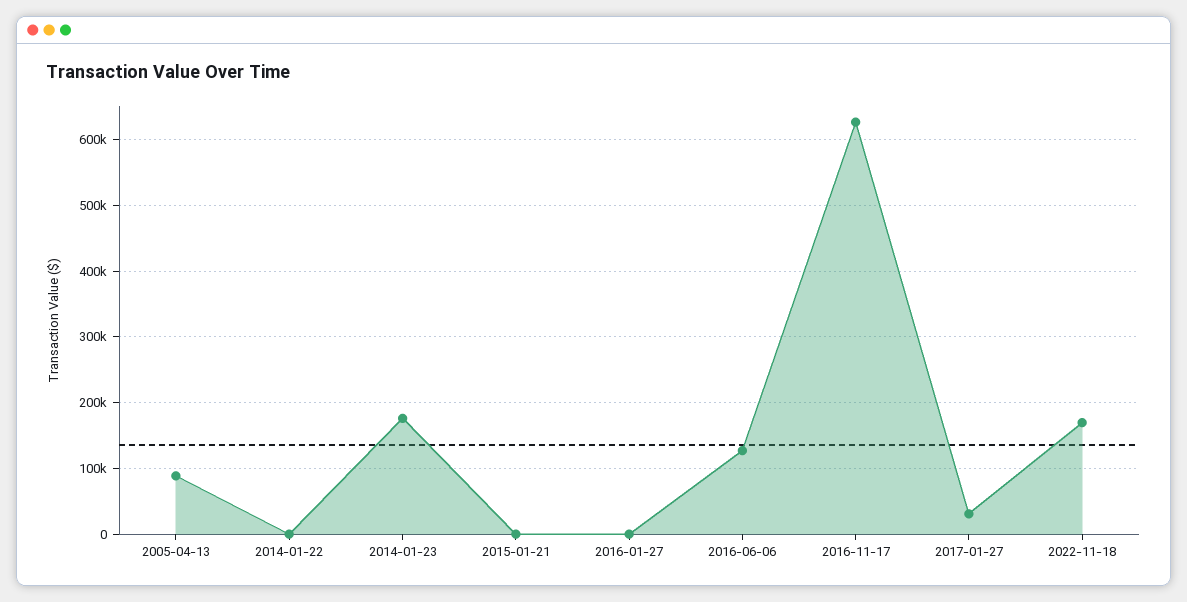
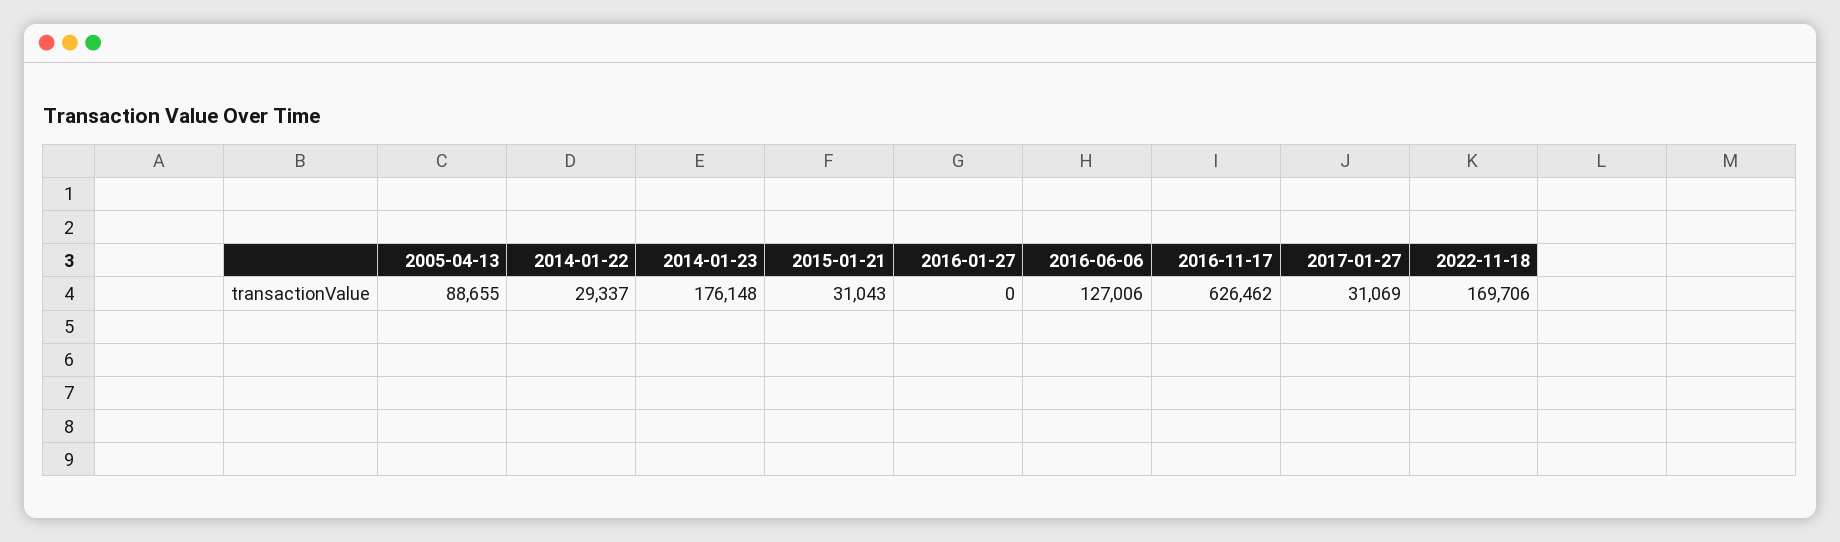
  {
    "2005-04-13": 88655,
-   "2014-01-22": 0,
+   "2014-01-22": 29337,
    "2014-01-23": 176148,
-   "2015-01-21": 0,
+   "2015-01-21": 31043,
    "2016-01-27": 0,
    "2016-06-06": 127006,
    "2016-11-17": 626462,
    "2017-01-27": 31069,
    "2022-11-18": 169706
  }

